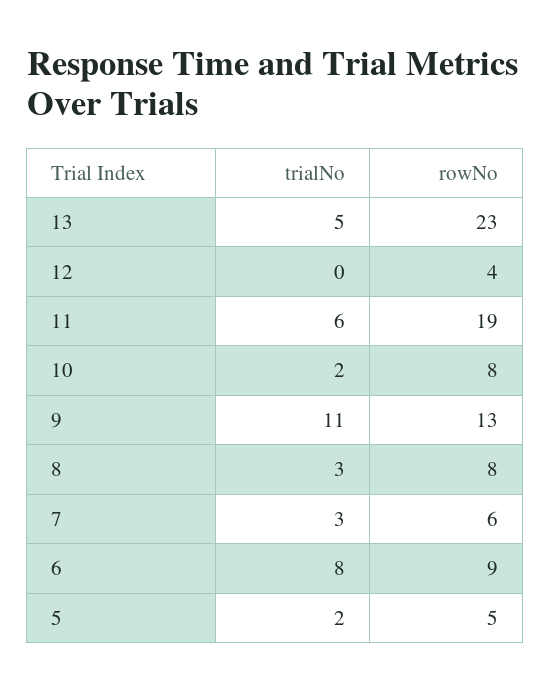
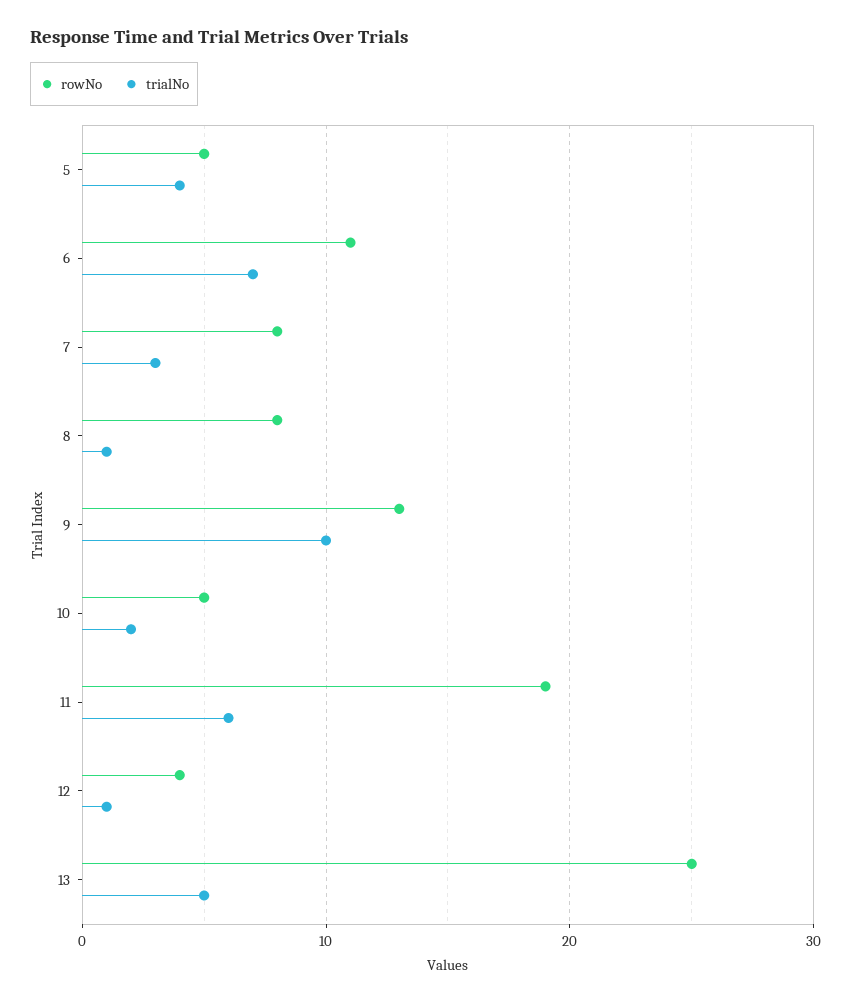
  {
    "trialNo": {
      "13": 5,
-     "12": 0,
+     "12": 1,
      "11": 6,
      "10": 2,
-     "9": 11,
+     "9": 10,
-     "8": 3,
+     "8": 1,
      "7": 3,
-     "6": 8,
+     "6": 7,
-     "5": 2
+     "5": 4
    },
    "rowNo": {
-     "13": 23,
+     "13": 25,
      "12": 4,
      "11": 19,
-     "10": 8,
+     "10": 5,
      "9": 13,
      "8": 8,
-     "7": 6,
+     "7": 8,
-     "6": 9,
+     "6": 11,
      "5": 5
    }
  }

